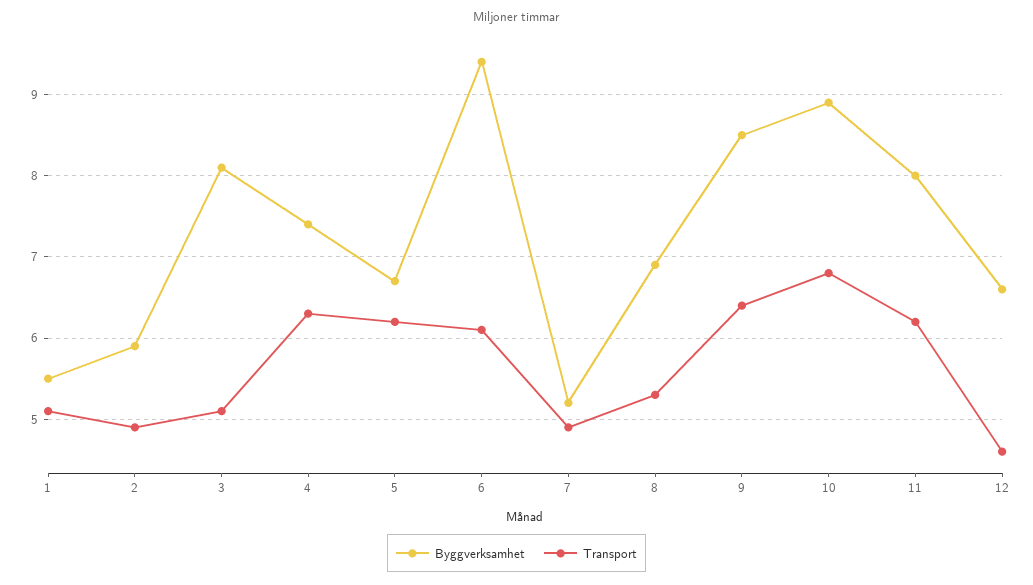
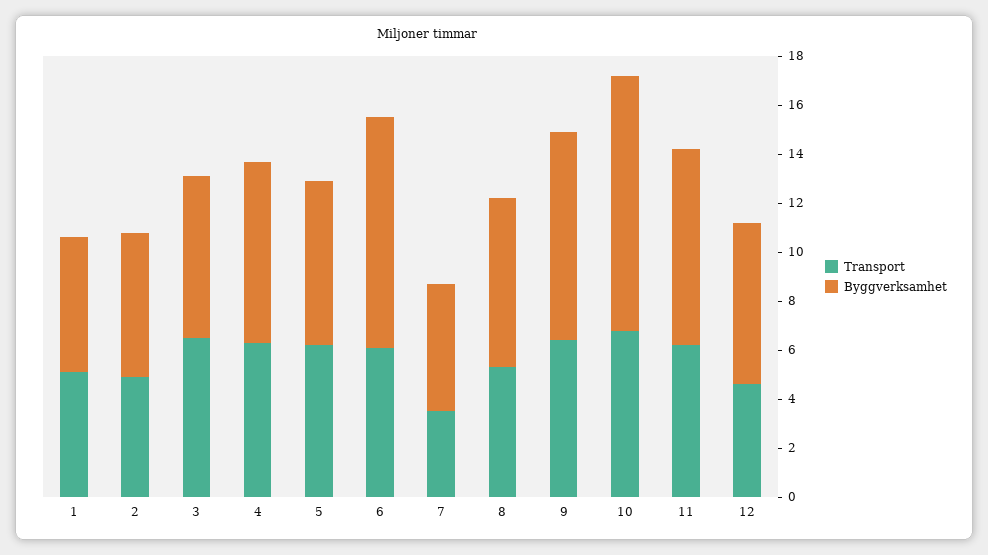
  {
    "Byggverksamhet": {
      "1": 5.5,
      "2": 5.9,
-     "3": 8.1,
+     "3": 6.5,
      "4": 7.4,
      "5": 6.7,
      "6": 9.4,
      "7": 5.2,
      "8": 6.9,
      "9": 8.5,
-     "10": 8.9,
+     "10": 10.5,
      "11": 8,
      "12": 6.6
    },
    "Transport": {
      "1": 5.1,
      "2": 4.9,
-     "3": 5.1,
+     "3": 6.5,
      "4": 6.3,
      "5": 6.2,
      "6": 6.1,
-     "7": 4.9,
+     "7": 3.5,
      "8": 5.3,
      "9": 6.4,
      "10": 6.8,
      "11": 6.2,
      "12": 4.6
    }
  }

